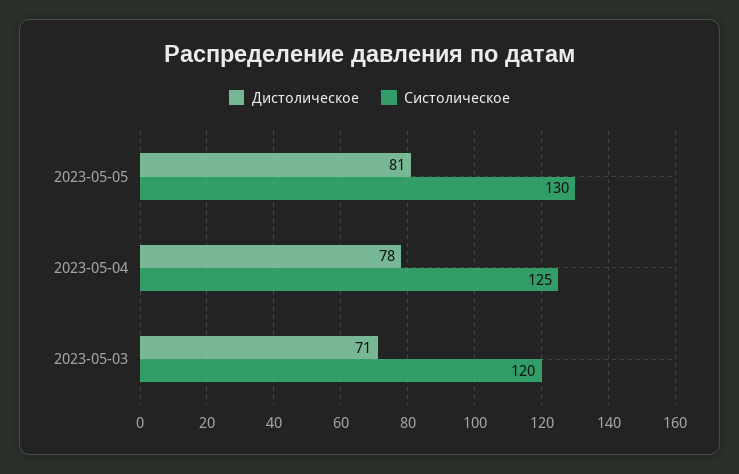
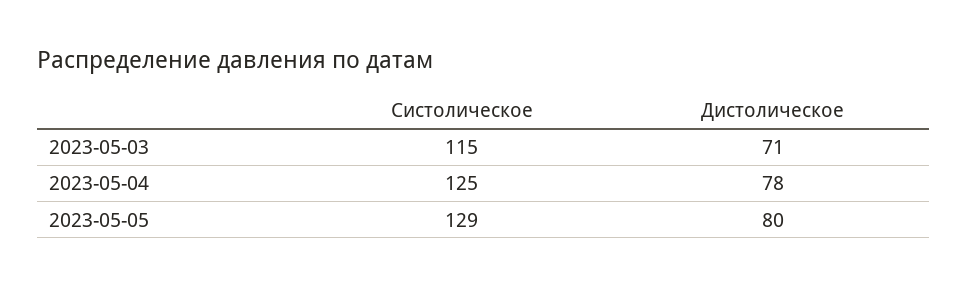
  {
    "Дистолическое": {
-     "2023-05-05": 81,
+     "2023-05-05": 80,
      "2023-05-04": 78,
      "2023-05-03": 71
    },
    "Систолическое": {
-     "2023-05-05": 130,
+     "2023-05-05": 129,
      "2023-05-04": 125,
-     "2023-05-03": 120
+     "2023-05-03": 115
    }
  }

